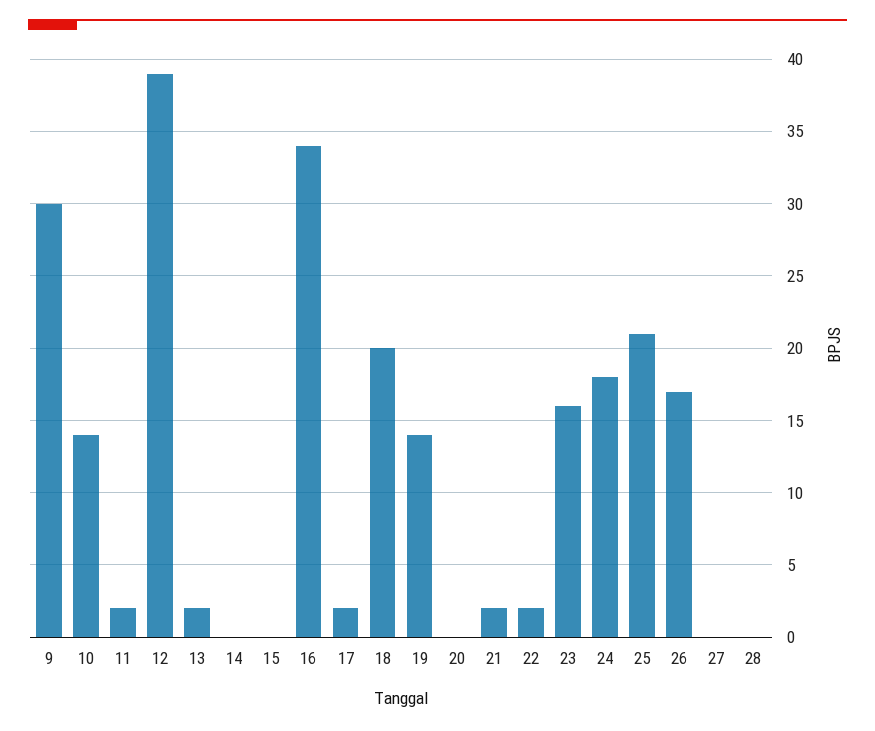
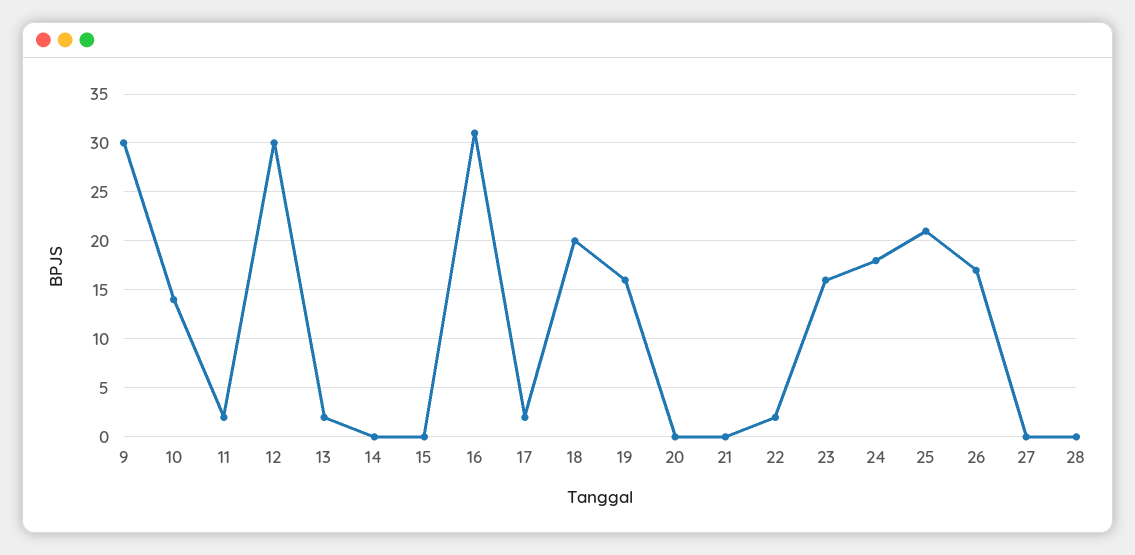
  {
    "9": 30,
    "10": 14,
    "11": 2,
-   "12": 39,
+   "12": 30,
    "13": 2,
    "14": 0,
    "15": 0,
-   "16": 34,
+   "16": 31,
    "17": 2,
    "18": 20,
-   "19": 14,
+   "19": 16,
    "20": 0,
-   "21": 2,
+   "21": 0,
    "22": 2,
    "23": 16,
    "24": 18,
    "25": 21,
    "26": 17,
    "27": 0,
    "28": 0
  }

